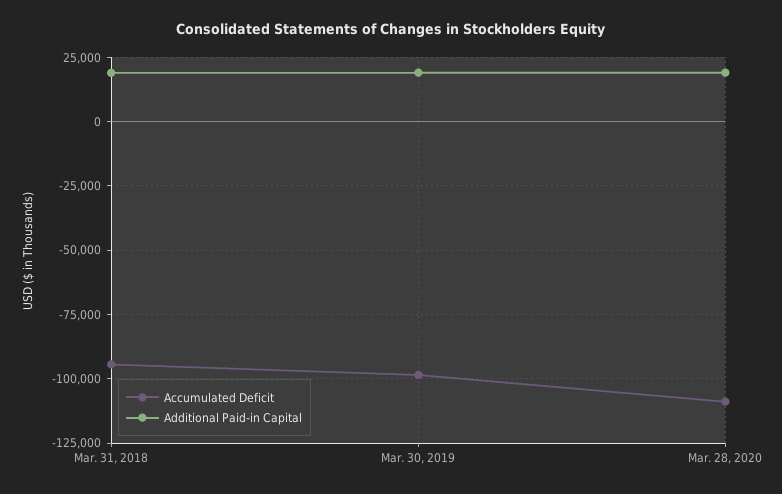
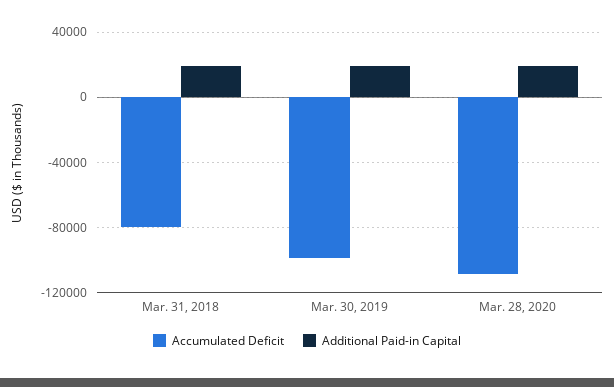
  {
    "Accumulated Deficit": {
-     "Mar. 31, 2018": -95000,
+     "Mar. 31, 2018": -80000,
      "Mar. 30, 2019": -97500,
      "Mar. 28, 2020": -110000
    },
    "Additional Paid-in Capital": {
      "Mar. 31, 2018": 20000,
      "Mar. 30, 2019": 20000,
      "Mar. 28, 2020": 20000
    }
  }

